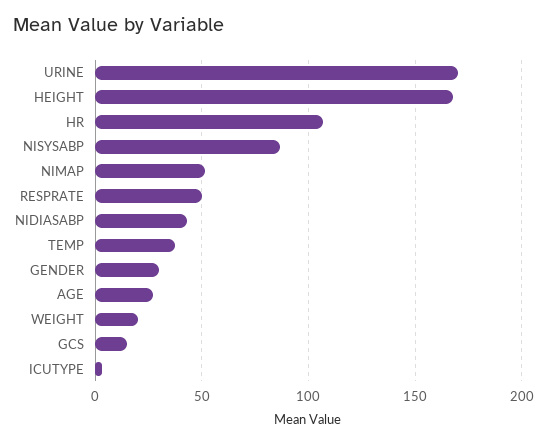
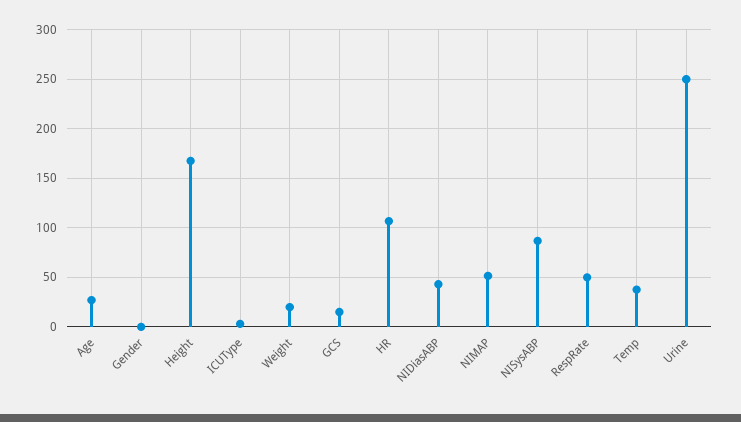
  {
-   "URINE": 170,
+   "URINE": 250,
    "HEIGHT": 170,
    "HR": 105,
    "NISYSABP": 85,
    "NIMAP": 50,
    "RESPRATE": 50,
    "NIDIASABP": 45,
    "TEMP": 40,
-   "GENDER": 30,
+   "GENDER": 0,
    "AGE": 25,
    "WEIGHT": 20,
    "GCS": 15,
    "ICUTYPE": 5
  }

